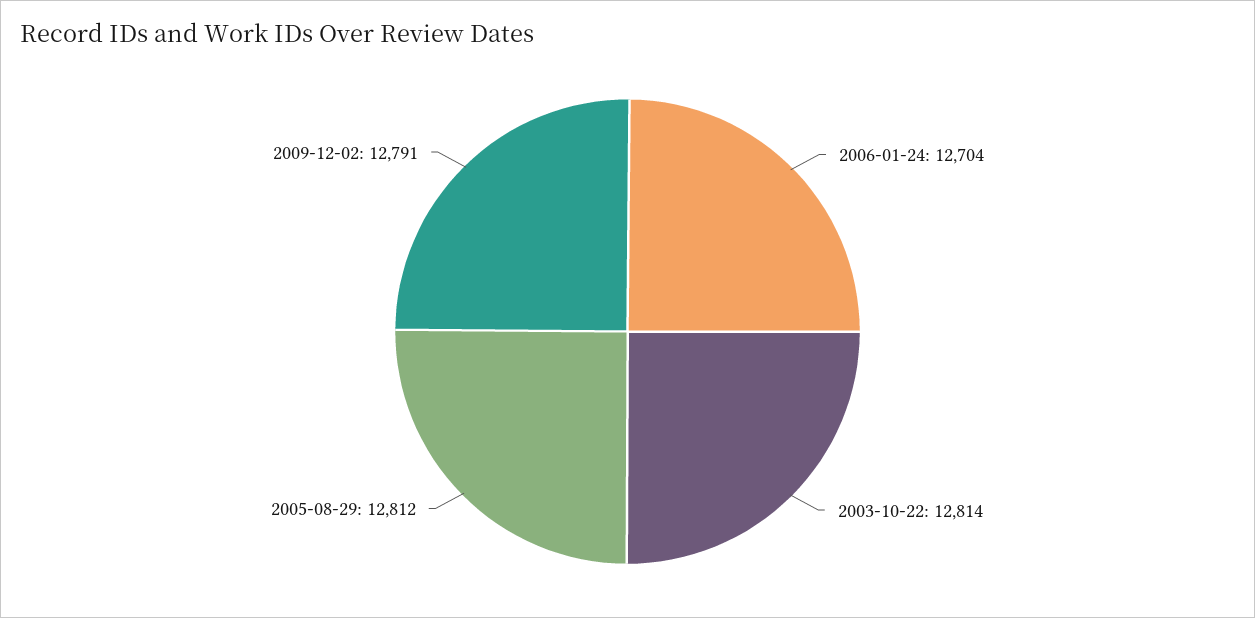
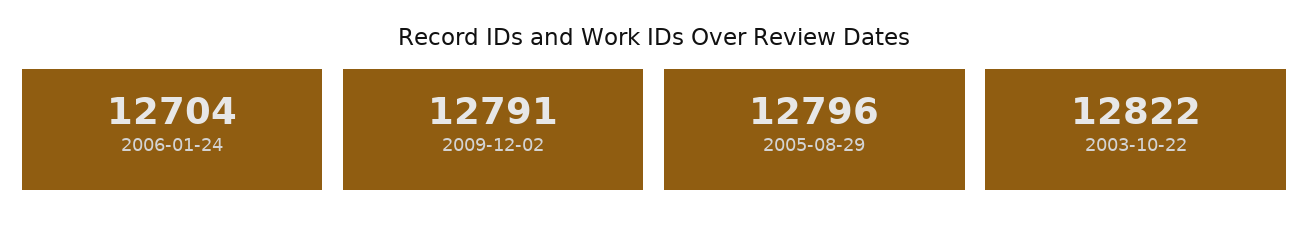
  {
    "2006-01-24": 12704,
-   "2003-10-22": 12814,
+   "2003-10-22": 12822,
-   "2005-08-29": 12812,
+   "2005-08-29": 12796,
    "2009-12-02": 12791
  }

